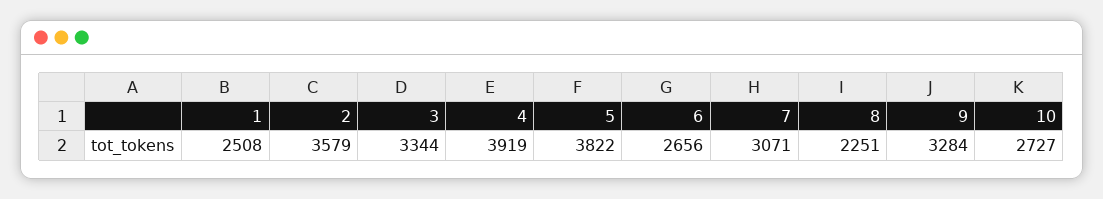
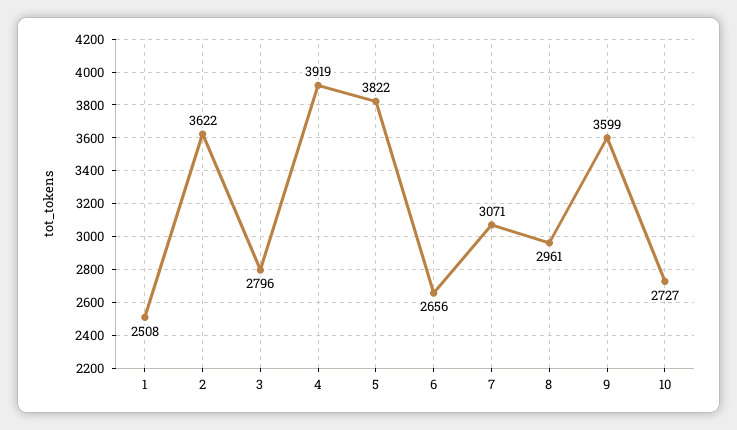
  {
    "1": 2508,
-   "2": 3579,
+   "2": 3622,
-   "3": 3344,
+   "3": 2796,
    "4": 3919,
    "5": 3822,
    "6": 2656,
    "7": 3071,
-   "8": 2251,
+   "8": 2961,
-   "9": 3284,
+   "9": 3599,
    "10": 2727
  }

